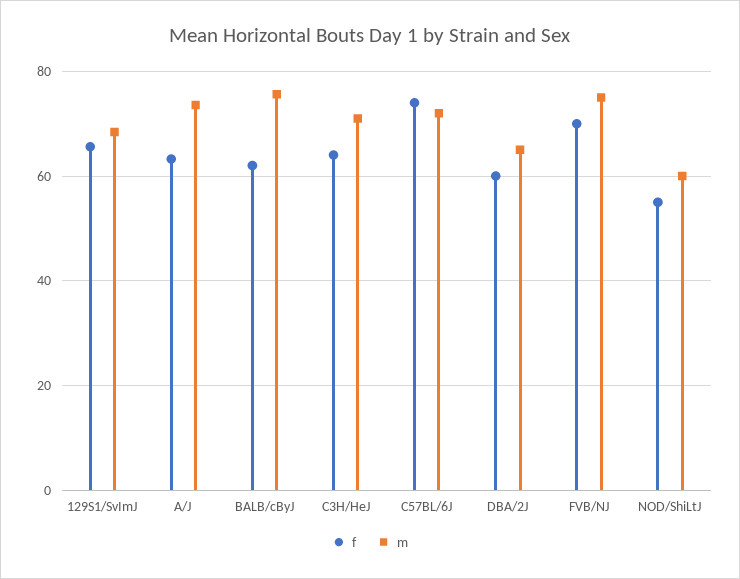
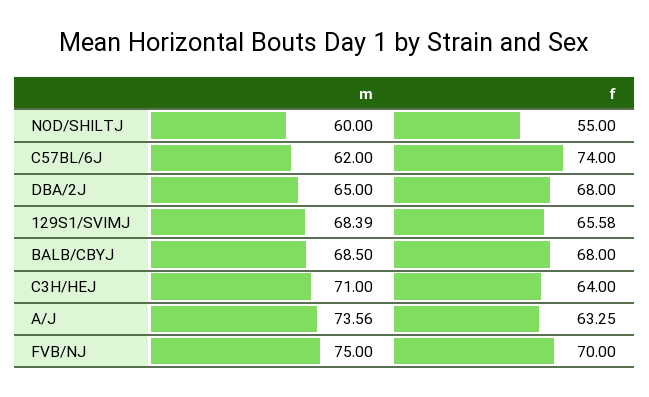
  {
    "f": {
      "129S1/SvImJ": 65.58,
      "A/J": 63.25,
-     "BALB/cByJ": 62,
+     "BALB/cByJ": 68,
      "C3H/HeJ": 64,
      "C57BL/6J": 74,
-     "DBA/2J": 60,
+     "DBA/2J": 68,
      "FVB/NJ": 70,
      "NOD/ShiLtJ": 55
    },
    "m": {
      "129S1/SvImJ": 68.39,
      "A/J": 73.56,
-     "BALB/cByJ": 76,
+     "BALB/cByJ": 68.5,
      "C3H/HeJ": 71,
-     "C57BL/6J": 72,
+     "C57BL/6J": 62,
      "DBA/2J": 65,
      "FVB/NJ": 75,
      "NOD/ShiLtJ": 60
    }
  }

